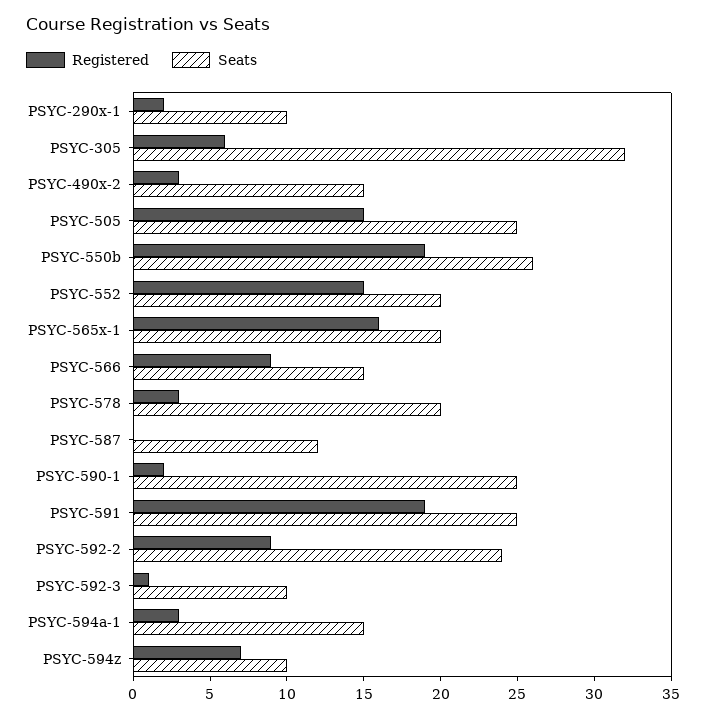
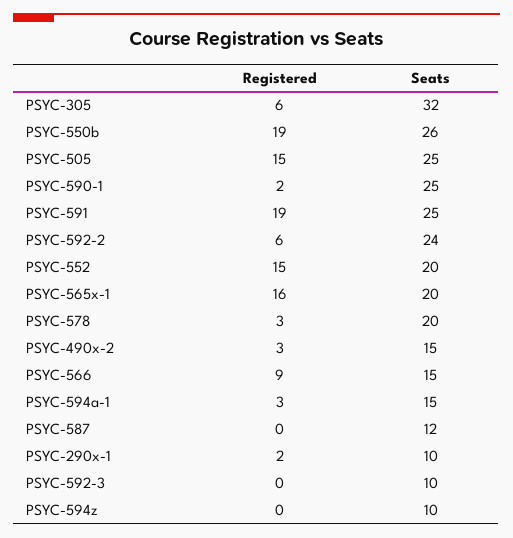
  {
    "Registered": {
      "PSYC-290x-1": 2,
      "PSYC-305": 6,
      "PSYC-490x-2": 3,
      "PSYC-505": 15,
      "PSYC-550b": 19,
      "PSYC-552": 15,
      "PSYC-565x-1": 16,
      "PSYC-566": 9,
      "PSYC-578": 3,
      "PSYC-587": 0,
      "PSYC-590-1": 2,
      "PSYC-591": 19,
-     "PSYC-592-2": 9,
+     "PSYC-592-2": 6,
-     "PSYC-592-3": 1,
+     "PSYC-592-3": 0,
      "PSYC-594a-1": 3,
-     "PSYC-594z": 7
+     "PSYC-594z": 0
    },
    "Seats": {
      "PSYC-290x-1": 10,
      "PSYC-305": 32,
      "PSYC-490x-2": 15,
      "PSYC-505": 25,
      "PSYC-550b": 26,
      "PSYC-552": 20,
      "PSYC-565x-1": 20,
      "PSYC-566": 15,
      "PSYC-578": 20,
      "PSYC-587": 12,
      "PSYC-590-1": 25,
      "PSYC-591": 25,
      "PSYC-592-2": 24,
      "PSYC-592-3": 10,
      "PSYC-594a-1": 15,
      "PSYC-594z": 10
    }
  }

